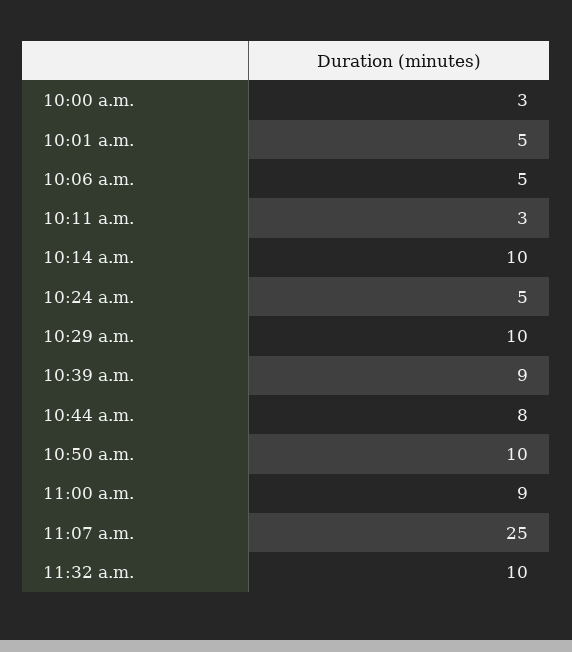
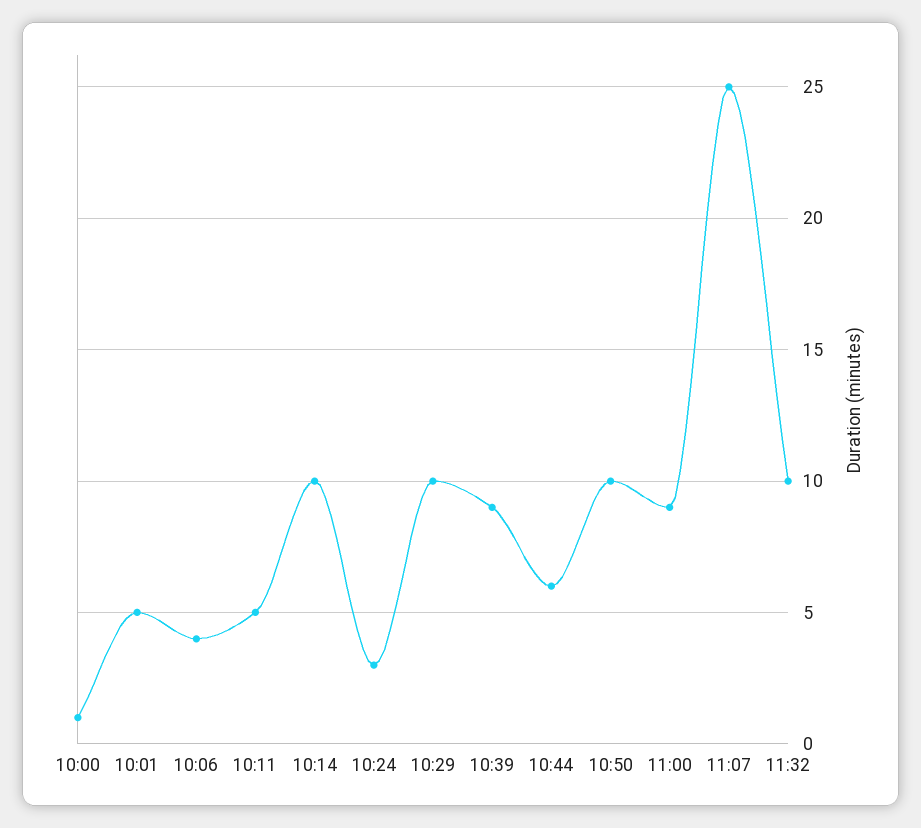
  {
-   "10:00 a.m.": 3,
+   "10:00 a.m.": 1,
    "10:01 a.m.": 5,
-   "10:06 a.m.": 5,
+   "10:06 a.m.": 4,
-   "10:11 a.m.": 3,
+   "10:11 a.m.": 5,
    "10:14 a.m.": 10,
-   "10:24 a.m.": 5,
+   "10:24 a.m.": 3,
    "10:29 a.m.": 10,
    "10:39 a.m.": 9,
-   "10:44 a.m.": 8,
+   "10:44 a.m.": 6,
    "10:50 a.m.": 10,
    "11:00 a.m.": 9,
    "11:07 a.m.": 25,
    "11:32 a.m.": 10
  }

